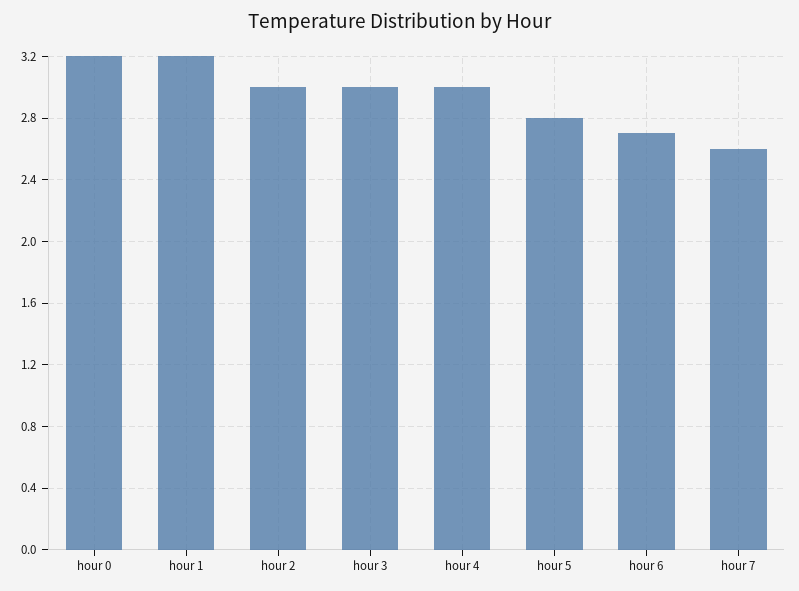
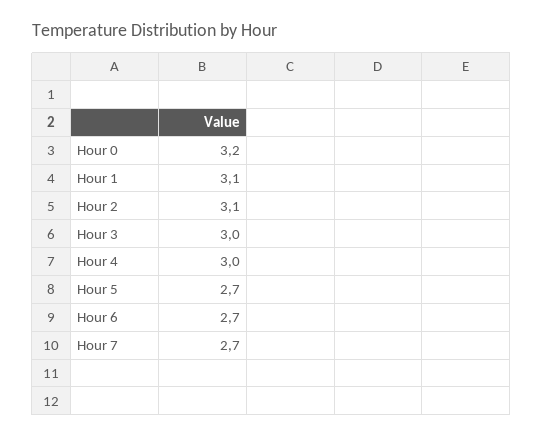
  {
    "hour 0": 3.2,
-   "hour 1": 3.2,
+   "hour 1": 3.1,
-   "hour 2": 3,
+   "hour 2": 3.1,
    "hour 3": 3,
    "hour 4": 3,
-   "hour 5": 2.8,
+   "hour 5": 2.7,
    "hour 6": 2.7,
-   "hour 7": 2.6
+   "hour 7": 2.7
  }

